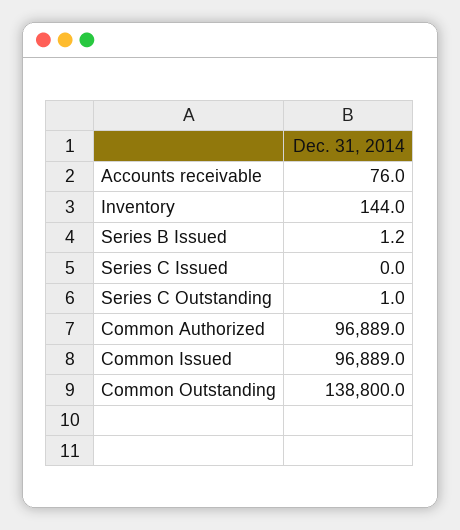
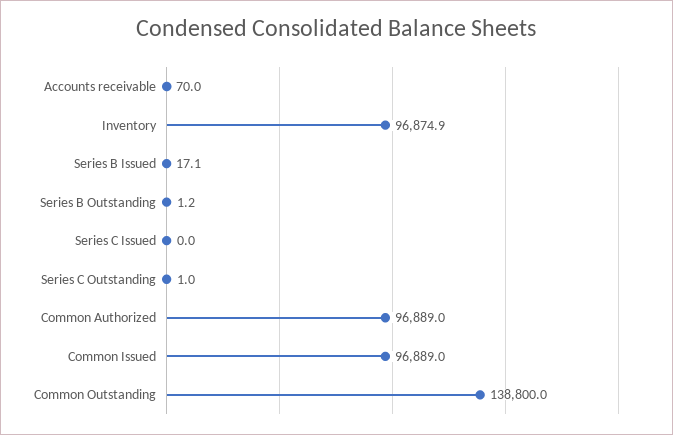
  {
-   "Accounts receivable": 76,
+   "Accounts receivable": 70,
-   "Inventory": 144,
+   "Inventory": 96874.9,
-   "Series B Issued": 1.2,
+   "Series B Issued": 17.1,
    "Series C Issued": 0,
    "Series C Outstanding": 1,
    "Common Authorized": 96889,
    "Common Issued": 96889,
-   "Common Outstanding": 138800
+   "Common Outstanding": 138800,
+   "Series B Outstanding": 1.2
  }

